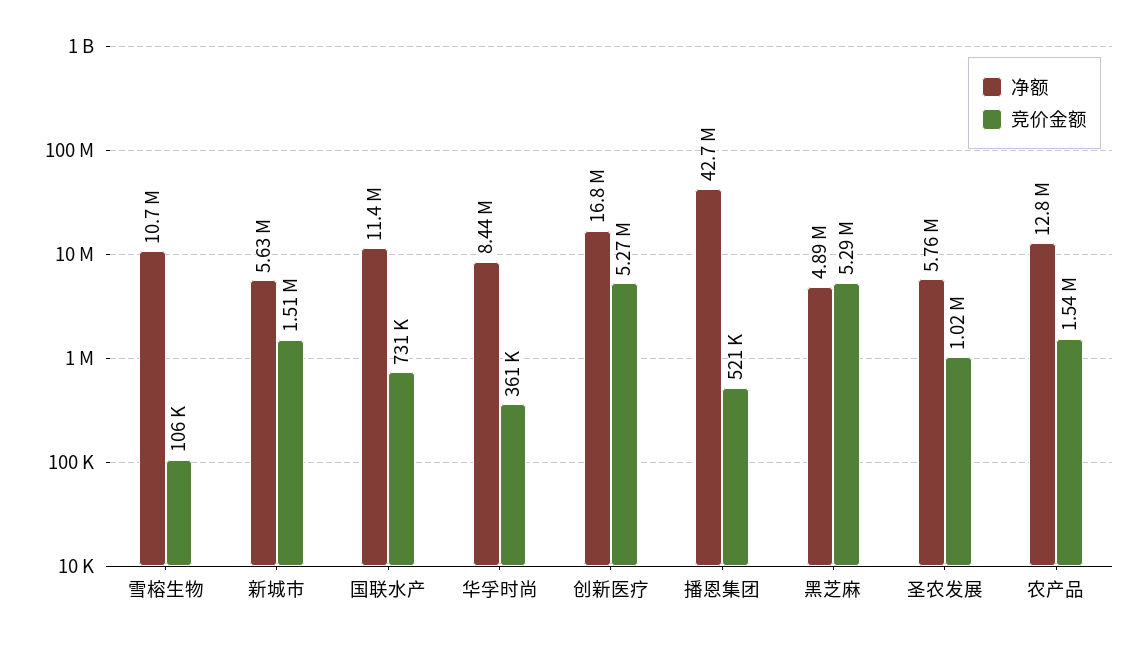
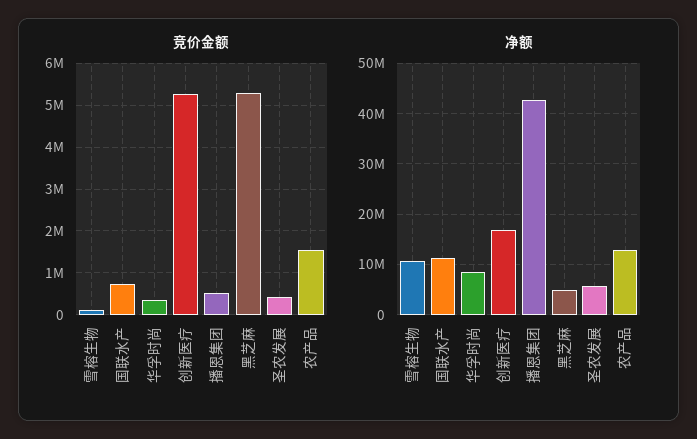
  {
    "净额": {
      "雪榕生物": 10700000,
-     "新城市": 5630000,
      "国联水产": 11400000,
      "华孚时尚": 8440000,
      "创新医疗": 16800000,
      "播恩集团": 42700000,
      "黑芝麻": 4890000,
      "圣农发展": 5760000,
      "农产品": 12800000
    },
    "竞价金额": {
      "雪榕生物": 106000,
-     "新城市": 1510000,
      "国联水产": 731000,
      "华孚时尚": 361000,
      "创新医疗": 5270000,
      "播恩集团": 521000,
      "黑芝麻": 5290000,
-     "圣农发展": 1020000,
+     "圣农发展": 400000,
      "农产品": 1540000
    }
  }

